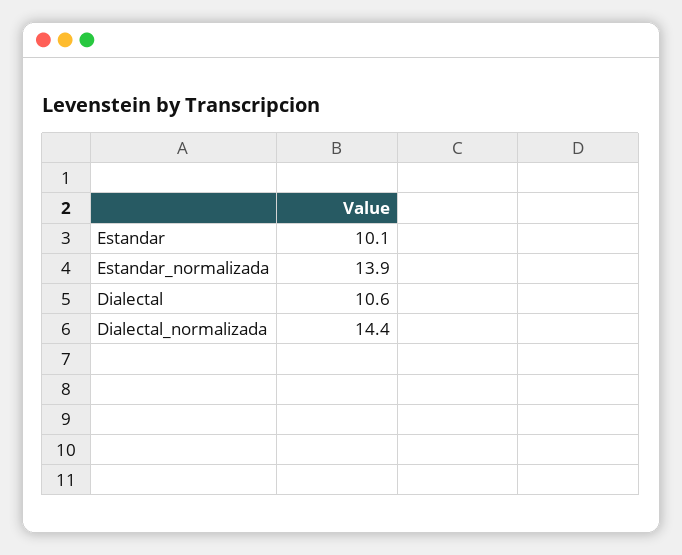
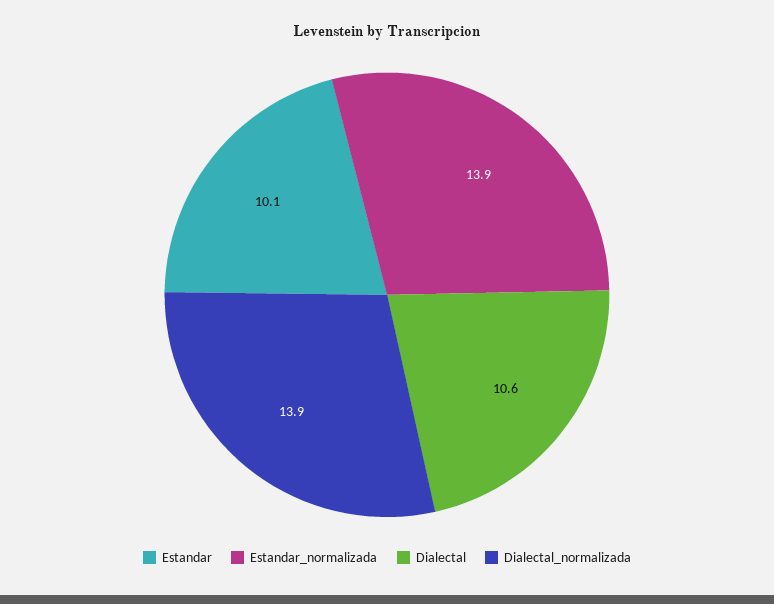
  {
    "Estandar": 10.1,
    "Estandar_normalizada": 13.9,
    "Dialectal": 10.6,
-   "Dialectal_normalizada": 14.4
+   "Dialectal_normalizada": 13.9
  }

